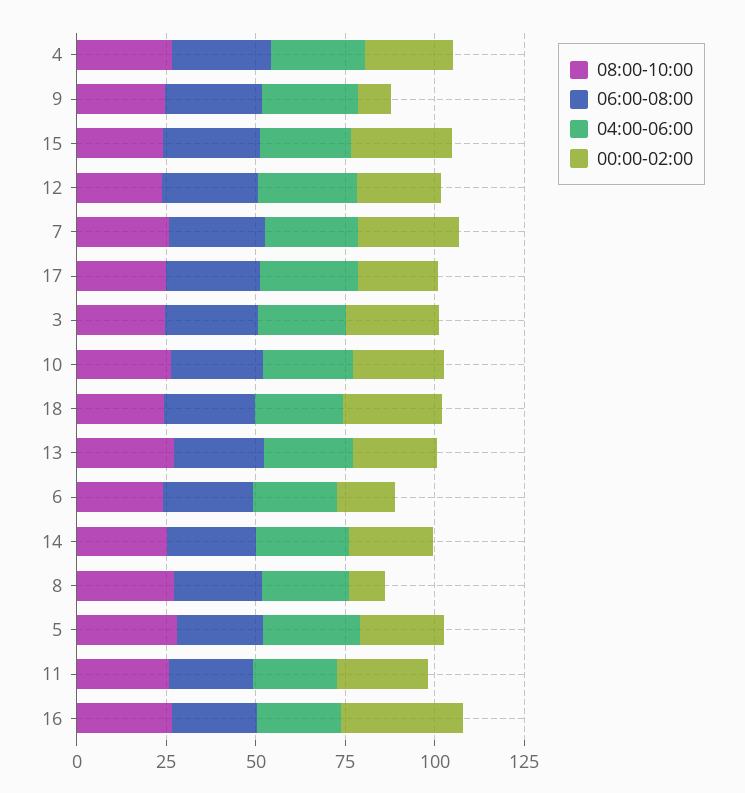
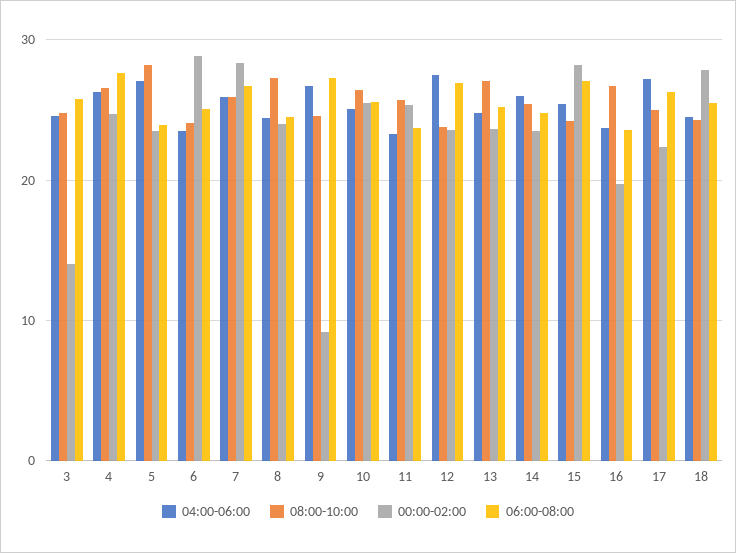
  {
    "08:00-10:00": {
      "4": 27,
      "9": 25,
      "15": 24,
      "12": 24,
      "7": 26,
      "17": 25,
      "3": 25,
      "10": 26,
      "18": 24,
      "13": 27,
      "6": 24,
      "14": 25,
      "8": 27,
      "5": 28,
      "11": 26,
      "16": 27
    },
    "06:00-08:00": {
      "4": 28,
      "9": 27,
      "15": 27,
      "12": 27,
      "7": 27,
      "17": 26,
      "3": 26,
      "10": 26,
      "18": 26,
      "13": 25,
      "6": 25,
      "14": 25,
      "8": 25,
      "5": 24,
      "11": 24,
      "16": 24
    },
    "04:00-06:00": {
      "4": 26,
      "9": 27,
      "15": 25,
      "12": 28,
      "7": 26,
      "17": 27,
      "3": 25,
      "10": 25,
      "18": 25,
      "13": 25,
      "6": 24,
      "14": 26,
      "8": 24,
      "5": 27,
      "11": 23,
      "16": 24
    },
    "00:00-02:00": {
      "4": 25,
      "9": 9,
      "15": 28,
      "12": 24,
      "7": 28,
      "17": 22,
-     "3": 25,
+     "3": 14,
      "10": 26,
      "18": 28,
      "13": 24,
-     "6": 15,
+     "6": 29,
      "14": 23,
-     "8": 10,
+     "8": 24,
      "5": 24,
      "11": 25,
-     "16": 35
+     "16": 20
    }
  }

